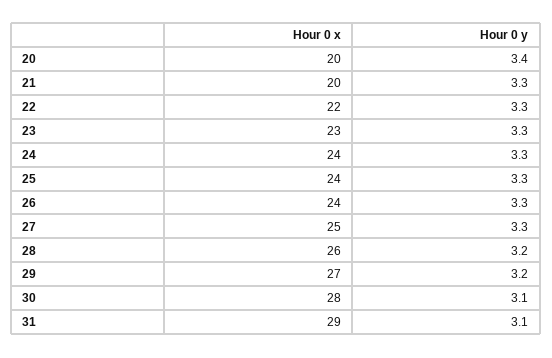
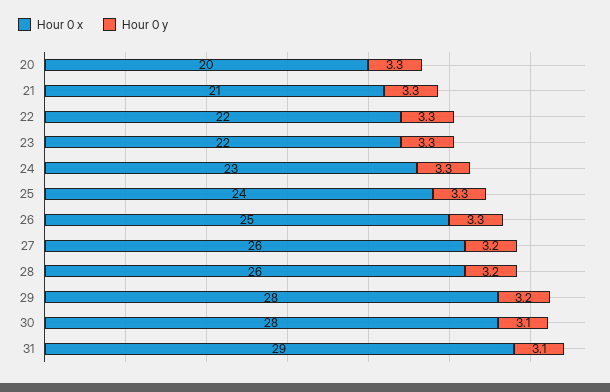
  {
    "Hour 0 x": {
      "20": 20,
-     "21": 20,
+     "21": 21,
      "22": 22,
-     "23": 23,
+     "23": 22,
-     "24": 24,
+     "24": 23,
      "25": 24,
-     "26": 24,
+     "26": 25,
-     "27": 25,
+     "27": 26,
      "28": 26,
-     "29": 27,
+     "29": 28,
      "30": 28,
      "31": 29
    },
    "Hour 0 y": {
-     "20": 3.4,
+     "20": 3.3,
      "21": 3.3,
      "22": 3.3,
      "23": 3.3,
      "24": 3.3,
      "25": 3.3,
      "26": 3.3,
-     "27": 3.3,
+     "27": 3.2,
      "28": 3.2,
      "29": 3.2,
      "30": 3.1,
      "31": 3.1
    }
  }

